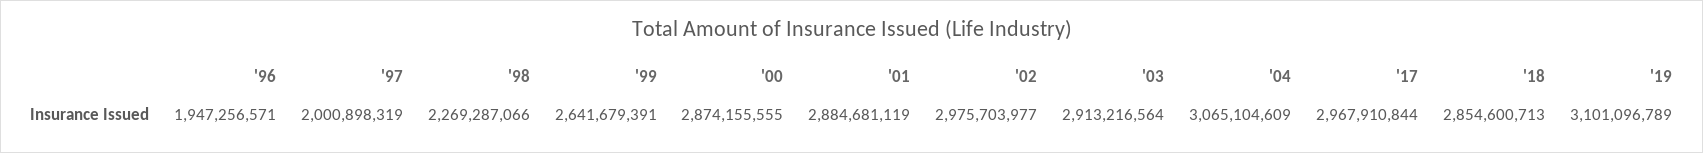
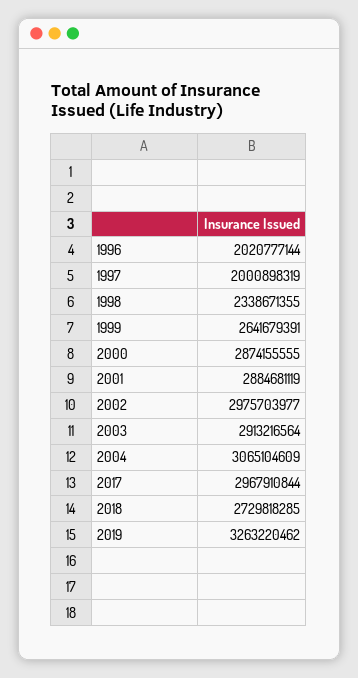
  {
-   "'96": 1947256571,
+   "'96": 2020777144,
    "'97": 2000898319,
-   "'98": 2269287066,
+   "'98": 2338671355,
    "'99": 2641679391,
    "'00": 2874155555,
    "'01": 2884681119,
    "'02": 2975703977,
    "'03": 2913216564,
    "'04": 3065104609,
    "'17": 2967910844,
-   "'18": 2854600713,
+   "'18": 2729818285,
-   "'19": 3101096789
+   "'19": 3263220462
  }

